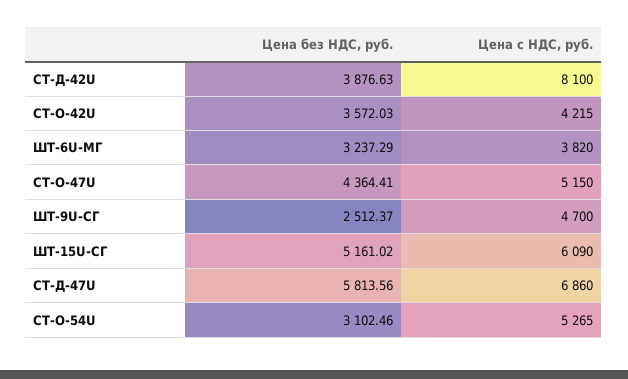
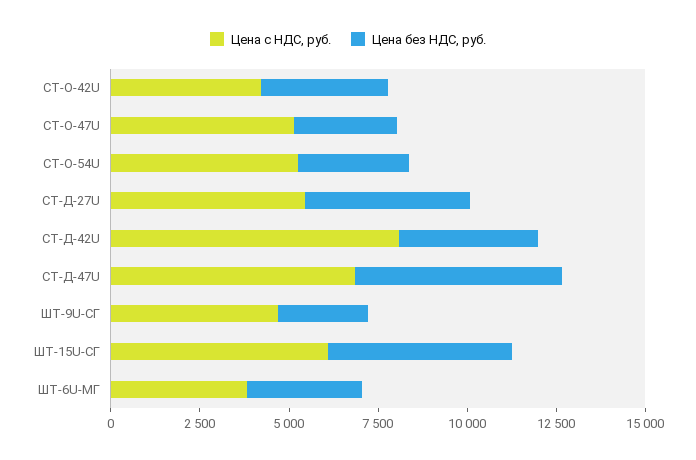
  {
    "Цена без НДС, руб.": {
      "СТ-Д-42U": 3876.63,
      "СТ-О-42U": 3572.03,
      "ШТ-6U-МГ": 3237.29,
-     "СТ-О-47U": 4364.41,
+     "СТ-О-47U": 3000,
      "ШТ-9U-СГ": 2512.37,
      "ШТ-15U-СГ": 5161.02,
      "СТ-Д-47U": 5813.56,
-     "СТ-О-54U": 3102.46
+     "СТ-О-54U": 3102.46,
+     "СТ-Д-27U": 4500
    },
    "Цена с НДС, руб.": {
      "СТ-Д-42U": 8100,
      "СТ-О-42U": 4215,
      "ШТ-6U-МГ": 3820,
      "СТ-О-47U": 5150,
      "ШТ-9U-СГ": 4700,
      "ШТ-15U-СГ": 6090,
      "СТ-Д-47U": 6860,
-     "СТ-О-54U": 5265
+     "СТ-О-54U": 5265,
+     "СТ-Д-27U": 5500
    }
  }

